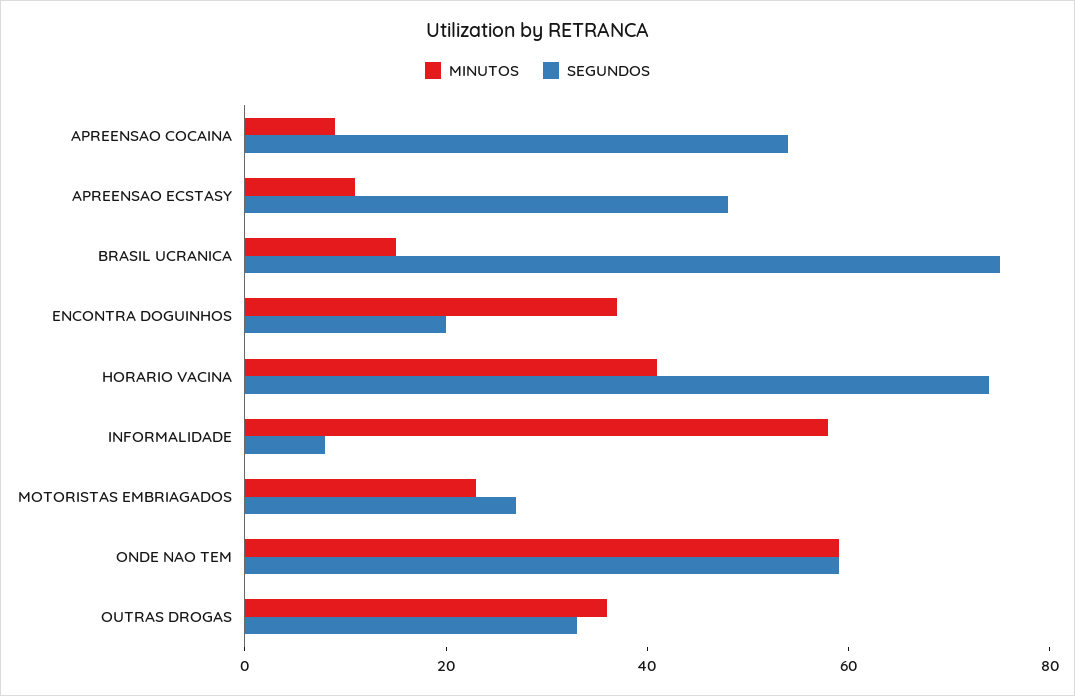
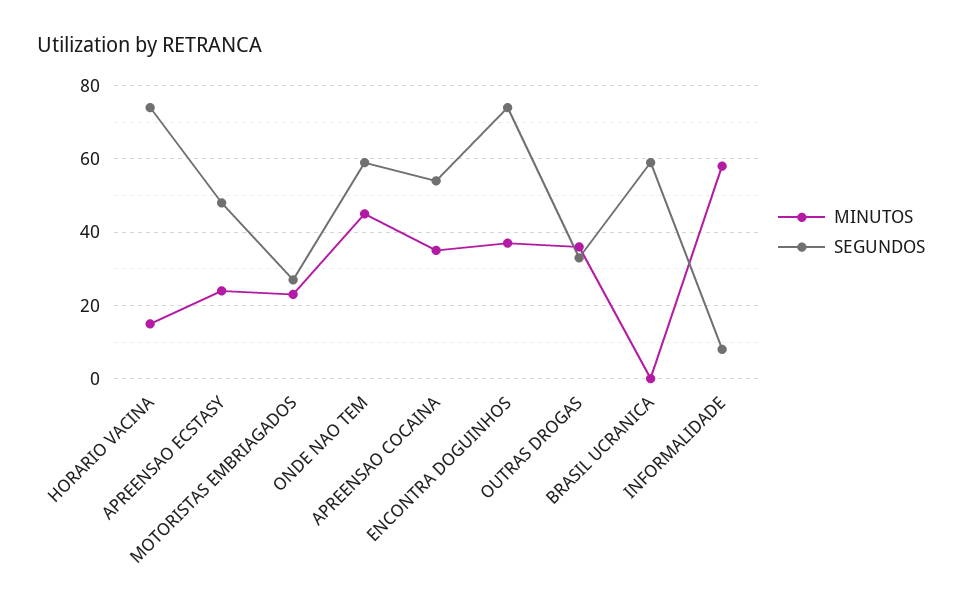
  {
    "MINUTOS": {
-     "APREENSAO COCAINA": 10,
+     "APREENSAO COCAINA": 35,
-     "APREENSAO ECSTASY": 10,
+     "APREENSAO ECSTASY": 25,
-     "BRASIL UCRANICA": 15,
+     "BRASIL UCRANICA": 0,
      "ENCONTRA DOGUINHOS": 35,
-     "HORARIO VACINA": 40,
+     "HORARIO VACINA": 15,
      "INFORMALIDADE": 60,
      "MOTORISTAS EMBRIAGADOS": 25,
-     "ONDE NAO TEM": 60,
+     "ONDE NAO TEM": 45,
      "OUTRAS DROGAS": 35
    },
    "SEGUNDOS": {
      "APREENSAO COCAINA": 55,
      "APREENSAO ECSTASY": 50,
-     "BRASIL UCRANICA": 75,
+     "BRASIL UCRANICA": 60,
-     "ENCONTRA DOGUINHOS": 20,
+     "ENCONTRA DOGUINHOS": 75,
      "HORARIO VACINA": 75,
      "INFORMALIDADE": 10,
      "MOTORISTAS EMBRIAGADOS": 25,
      "ONDE NAO TEM": 60,
      "OUTRAS DROGAS": 35
    }
  }

